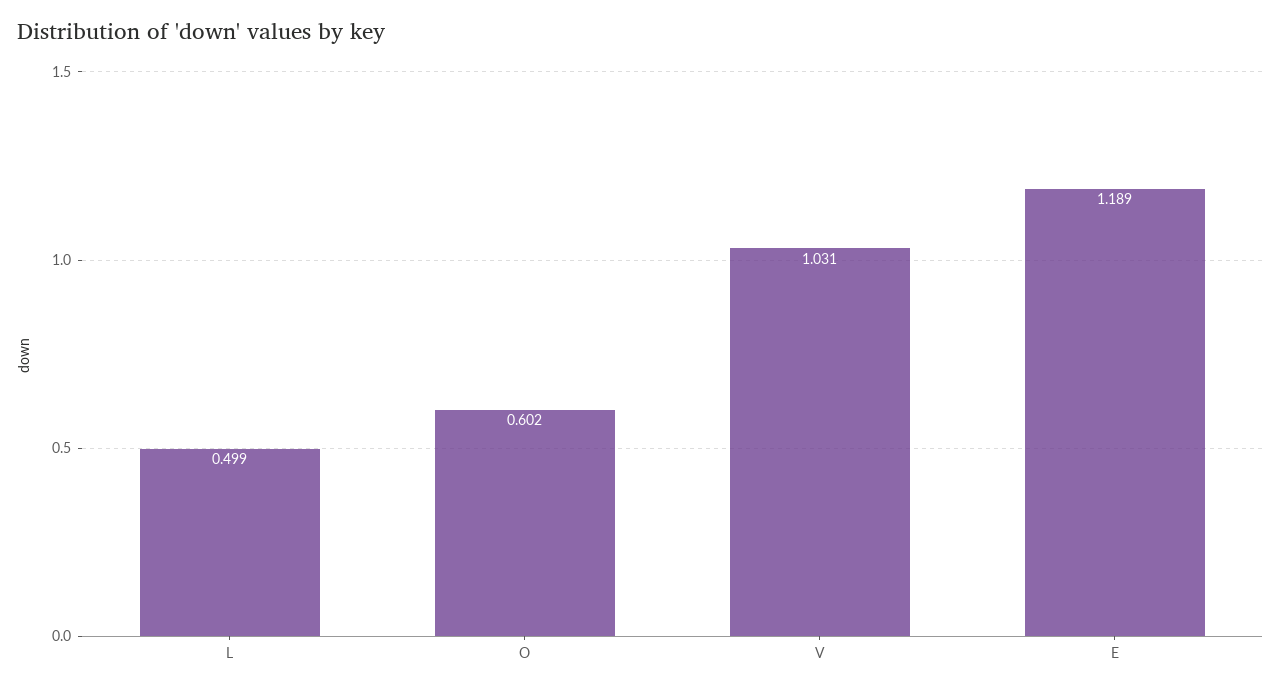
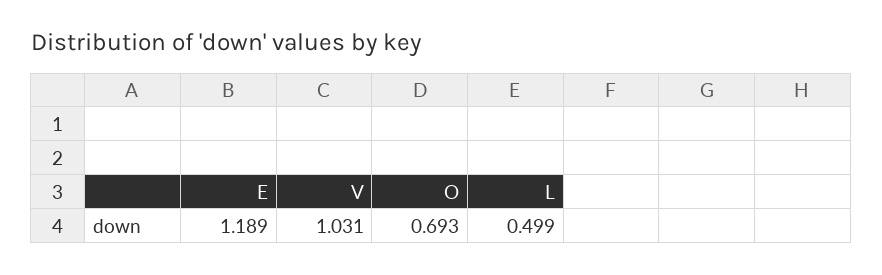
  {
    "L": 0.499,
-   "O": 0.602,
+   "O": 0.693,
    "V": 1.031,
    "E": 1.189
  }

